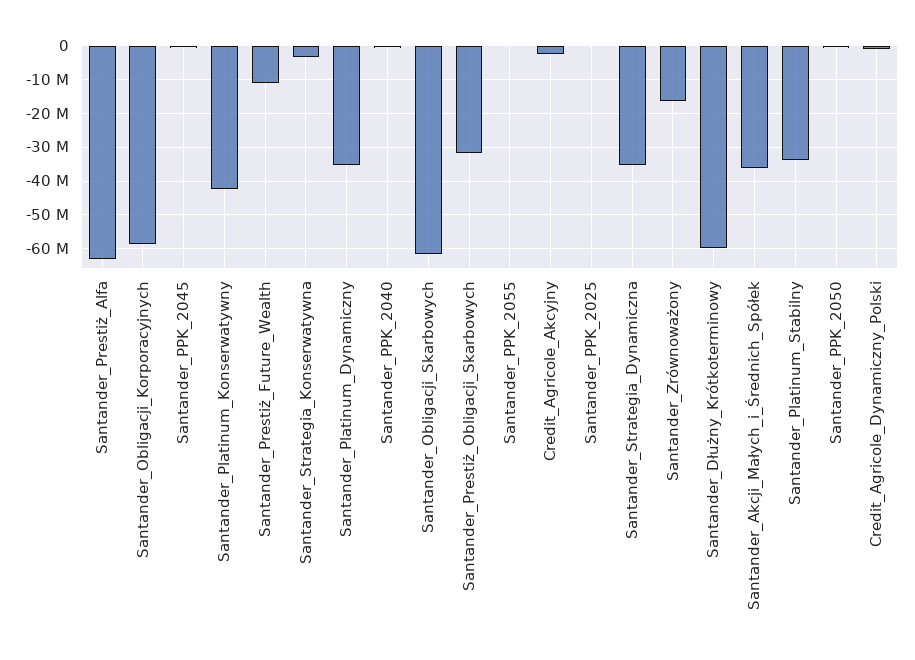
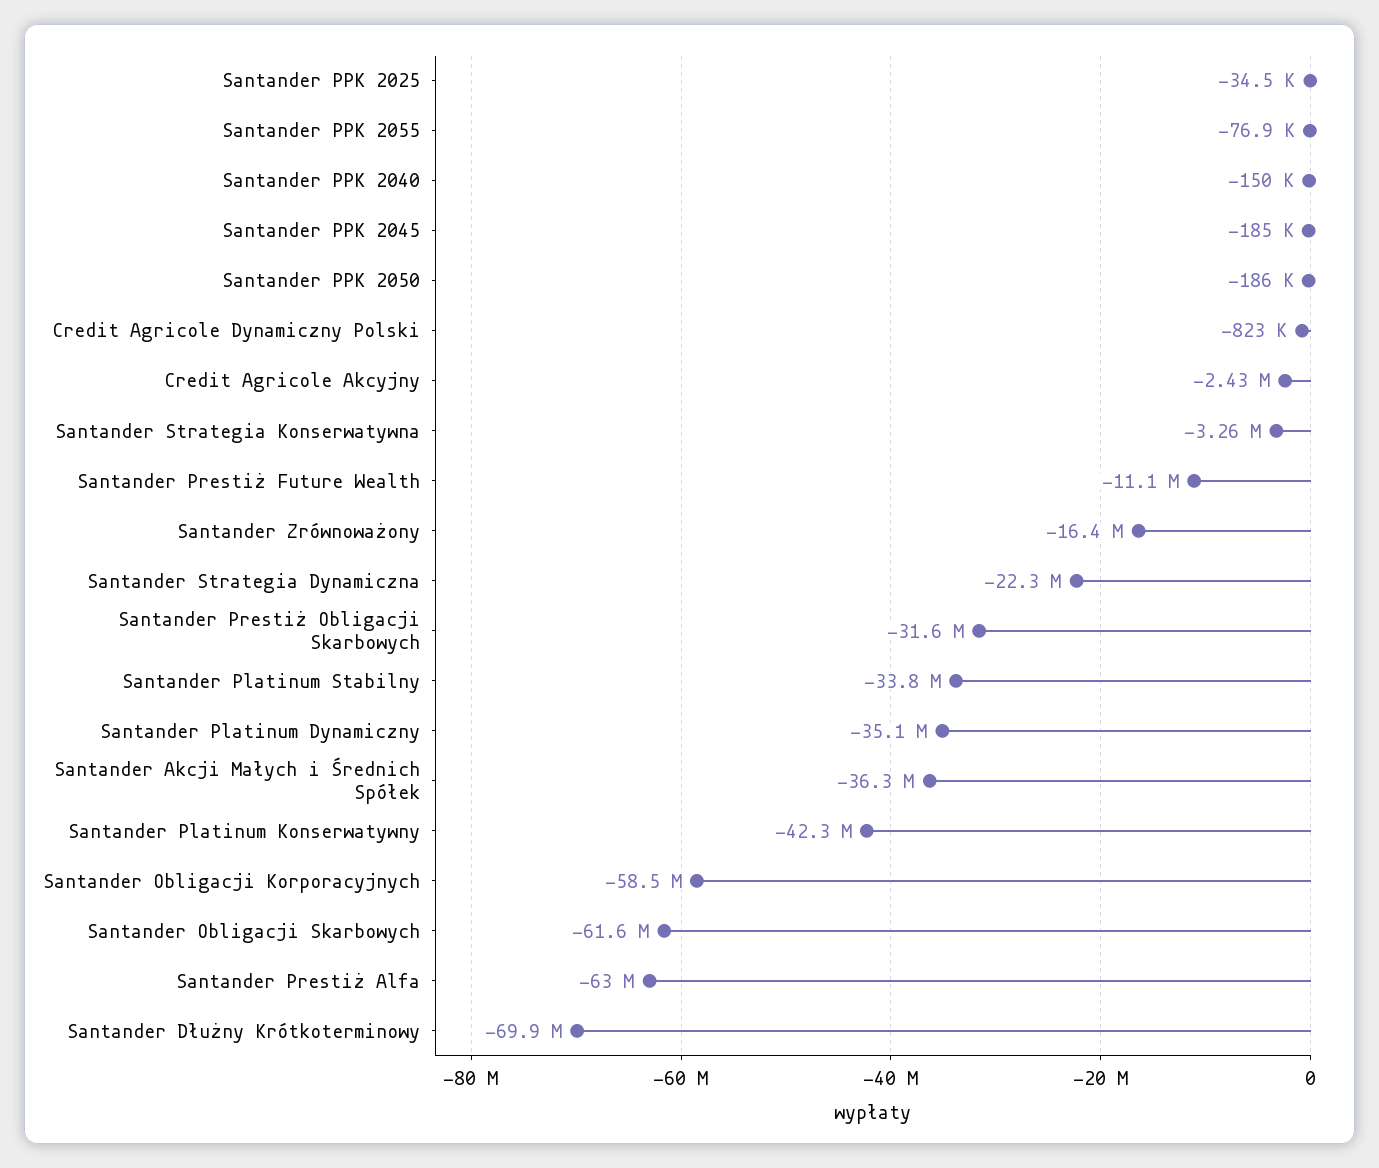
  {
    "Santander_Prestiż_Alfa": -63000000,
    "Santander_Obligacji_Korporacyjnych": -58500000,
    "Santander_PPK_2045": -185000,
    "Santander_Platinum_Konserwatywny": -42300000,
    "Santander_Prestiż_Future_Wealth": -11100000,
    "Santander_Strategia_Konserwatywna": -3260000,
    "Santander_Platinum_Dynamiczny": -35100000,
    "Santander_PPK_2040": -150000,
    "Santander_Obligacji_Skarbowych": -61600000,
    "Santander_Prestiż_Obligacji_Skarbowych": -31600000,
    "Santander_PPK_2055": -76900,
    "Credit_Agricole_Akcyjny": -2430000,
    "Santander_PPK_2025": -34500,
-   "Santander_Strategia_Dynamiczna": -36000000,
+   "Santander_Strategia_Dynamiczna": -22300000,
    "Santander_Zrównoważony": -16400000,
-   "Santander_Dłużny_Krótkoterminowy": -60000000,
+   "Santander_Dłużny_Krótkoterminowy": -69900000,
    "Santander_Akcji_Małych_i_Średnich_Spółek": -36300000,
    "Santander_Platinum_Stabilny": -33800000,
    "Santander_PPK_2050": -186000,
    "Credit_Agricole_Dynamiczny_Polski": -823000
  }

